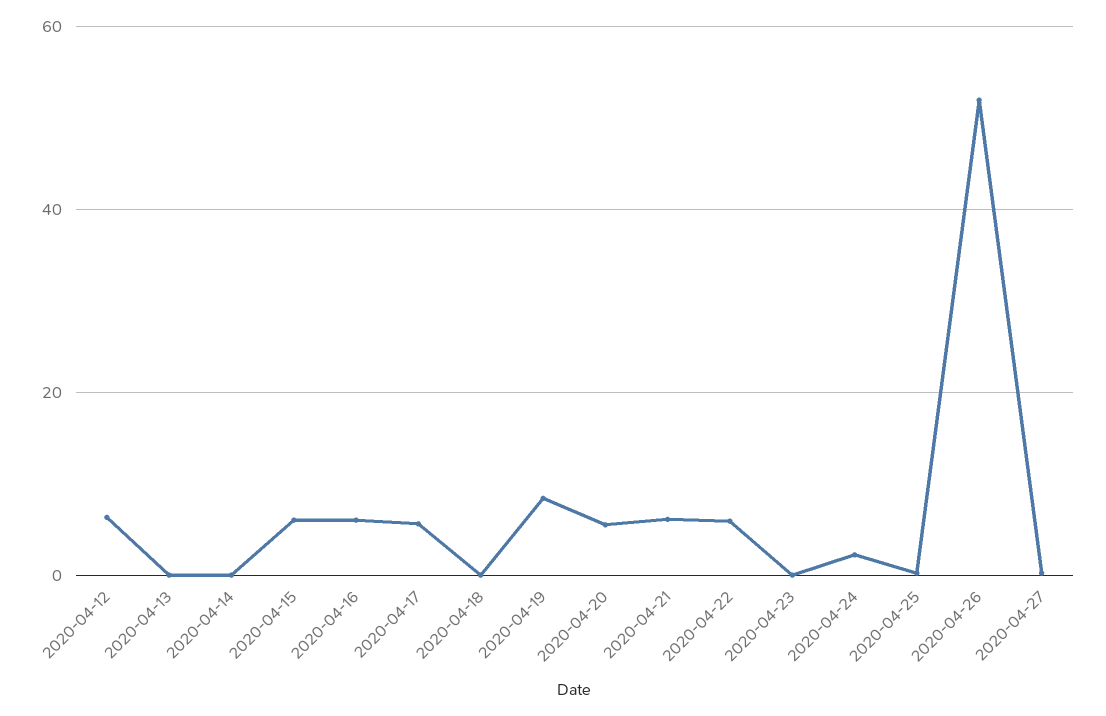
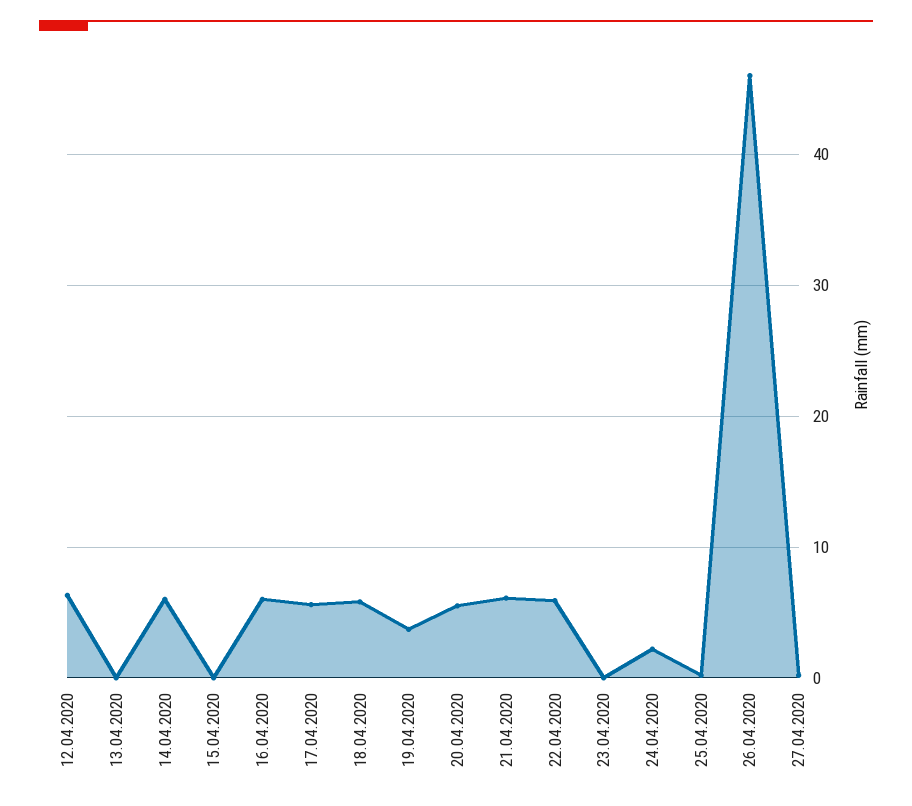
  {
    "2020-04-12": 6,
    "2020-04-13": 0,
-   "2020-04-14": 0,
+   "2020-04-14": 6,
-   "2020-04-15": 6,
+   "2020-04-15": 0,
    "2020-04-16": 6,
    "2020-04-17": 6,
-   "2020-04-18": 0,
+   "2020-04-18": 6,
-   "2020-04-19": 8,
+   "2020-04-19": 4,
    "2020-04-20": 6,
    "2020-04-21": 6,
    "2020-04-22": 6,
    "2020-04-23": 0,
    "2020-04-24": 2,
    "2020-04-25": 0,
-   "2020-04-26": 52,
+   "2020-04-26": 46,
    "2020-04-27": 0
  }

